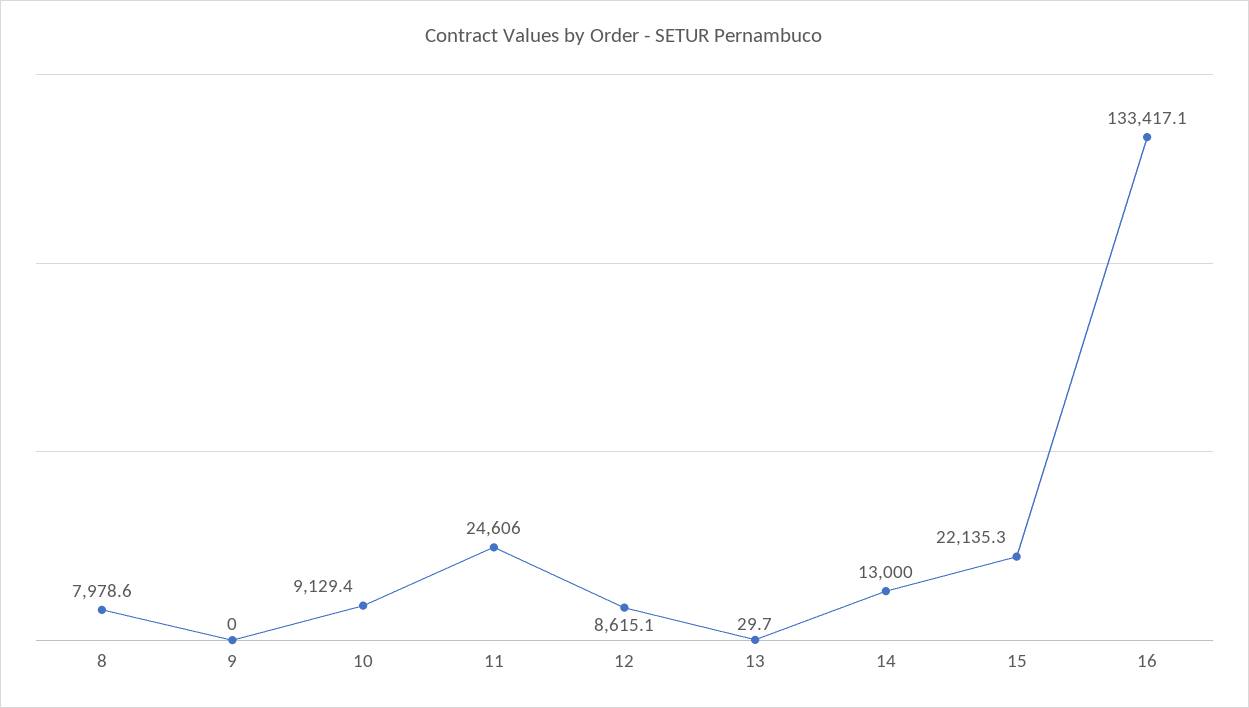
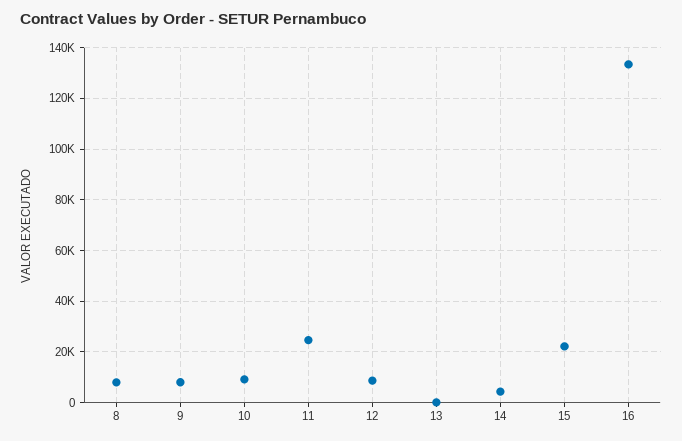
  {
    "8": 7978.6,
-   "9": 0,
+   "9": 7500,
    "10": 9129.4,
    "11": 24606,
    "12": 8615.1,
    "13": 29.7,
-   "14": 13000,
+   "14": 5000,
    "15": 22135.3,
    "16": 133417.1
  }

